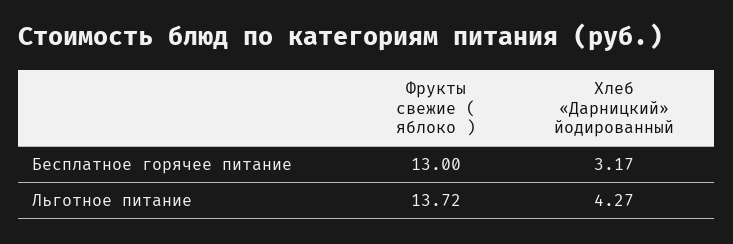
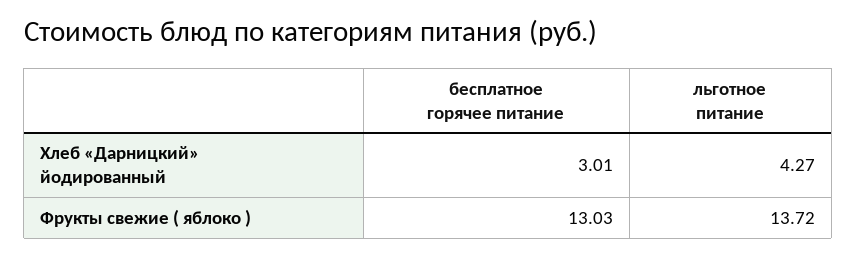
  {
    "Фрукты свежие ( яблоко )": {
-     "Бесплатное горячее питание": 13,
+     "Бесплатное горячее питание": 13.03,
      "Льготное питание": 13.72
    },
    "Хлеб «Дарницкий» йодированный": {
-     "Бесплатное горячее питание": 3.17,
+     "Бесплатное горячее питание": 3.01,
      "Льготное питание": 4.27
    }
  }

